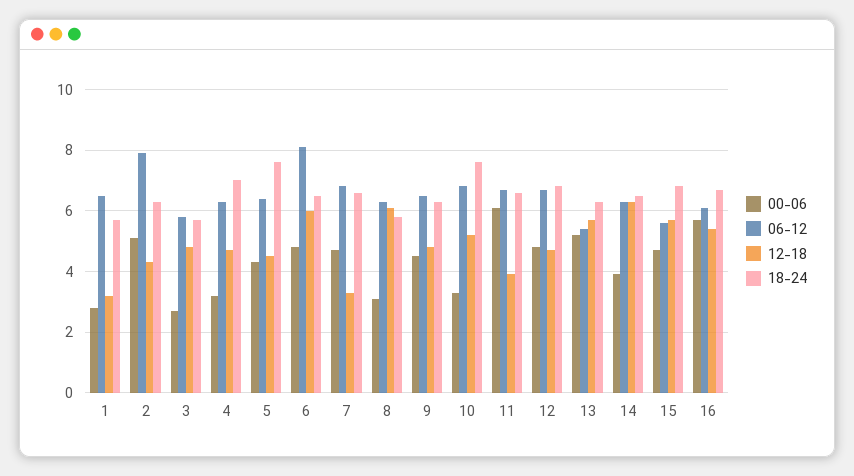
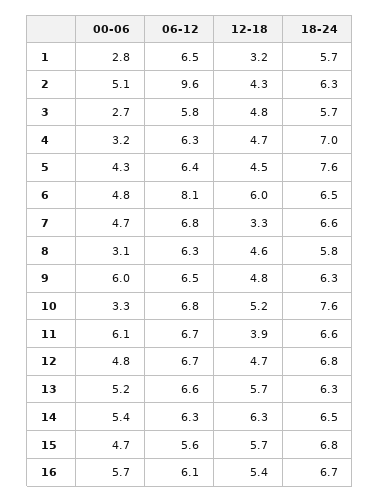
  {
    "00-06": {
      "1": 2.8,
      "2": 5.1,
      "3": 2.7,
      "4": 3.2,
      "5": 4.3,
      "6": 4.8,
      "7": 4.7,
      "8": 3.1,
-     "9": 4.5,
+     "9": 6,
      "10": 3.3,
      "11": 6.1,
      "12": 4.8,
      "13": 5.2,
-     "14": 4,
+     "14": 5.4,
      "15": 4.7,
      "16": 5.7
    },
    "06-12": {
      "1": 6.5,
-     "2": 8,
+     "2": 9.6,
      "3": 5.8,
      "4": 6.3,
      "5": 6.4,
      "6": 8.1,
      "7": 6.8,
      "8": 6.3,
      "9": 6.5,
      "10": 6.8,
      "11": 6.7,
      "12": 6.7,
-     "13": 5.5,
+     "13": 6.6,
      "14": 6.3,
      "15": 5.6,
      "16": 6.1
    },
    "12-18": {
      "1": 3.2,
      "2": 4.3,
      "3": 4.8,
      "4": 4.7,
      "5": 4.5,
      "6": 6,
      "7": 3.3,
-     "8": 6,
+     "8": 4.6,
      "9": 4.8,
      "10": 5.2,
      "11": 3.9,
      "12": 4.7,
      "13": 5.7,
      "14": 6.3,
      "15": 5.7,
      "16": 5.4
    },
    "18-24": {
      "1": 5.7,
      "2": 6.3,
      "3": 5.7,
      "4": 7,
      "5": 7.6,
      "6": 6.5,
      "7": 6.6,
      "8": 5.8,
      "9": 6.3,
      "10": 7.6,
      "11": 6.6,
      "12": 6.8,
      "13": 6.3,
      "14": 6.5,
      "15": 6.8,
      "16": 6.7
    }
  }

